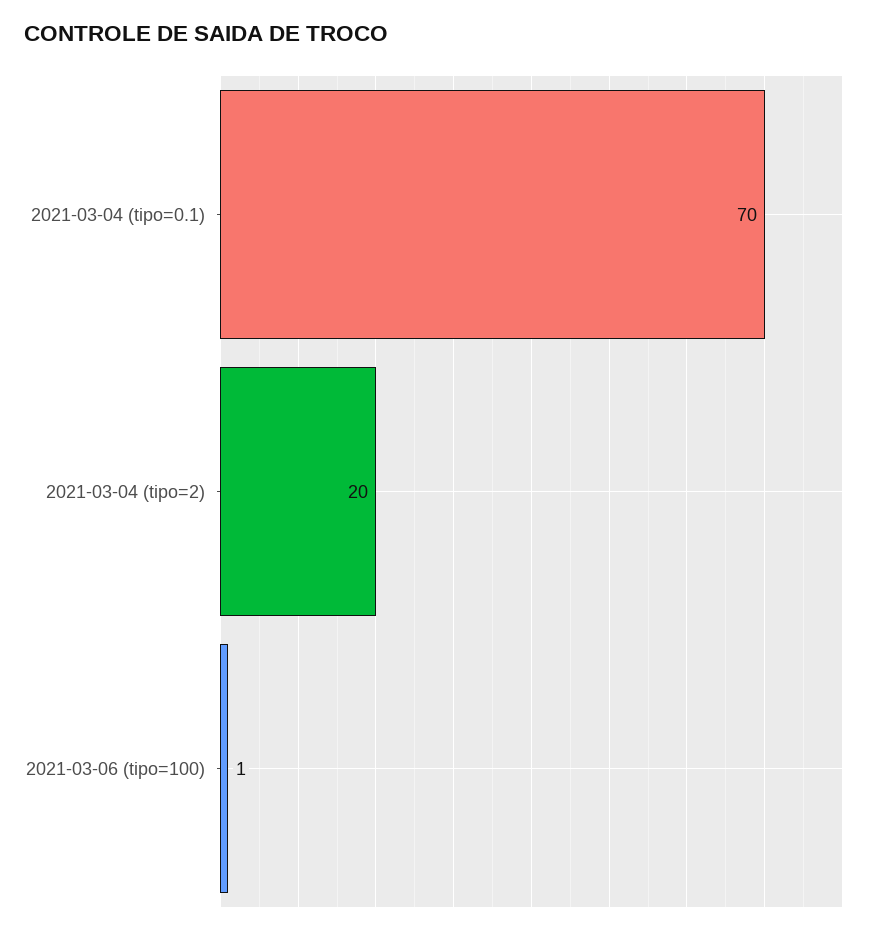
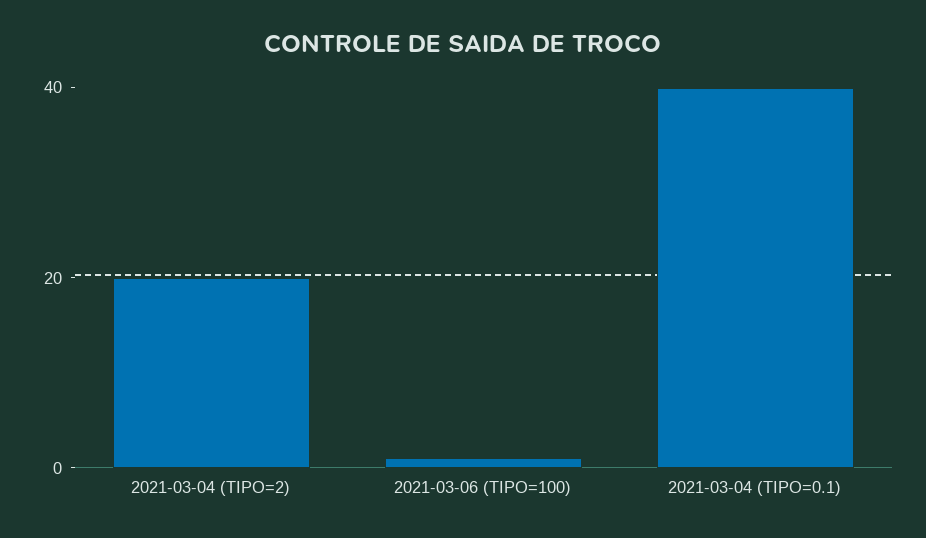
  {
-   "2021-03-04 (tipo=0.1)": 70,
+   "2021-03-04 (tipo=0.1)": 40,
    "2021-03-04 (tipo=2)": 20,
    "2021-03-06 (tipo=100)": 1
  }

